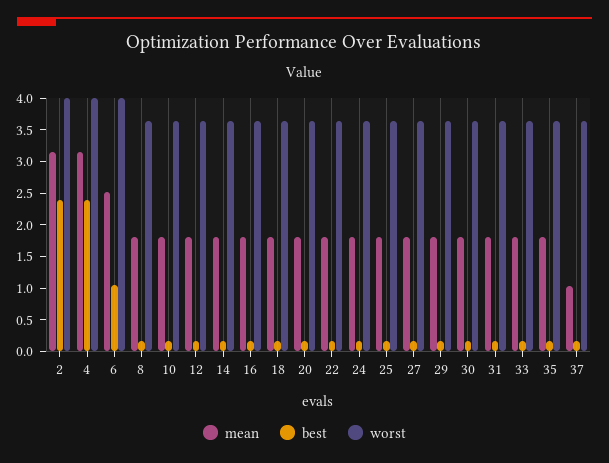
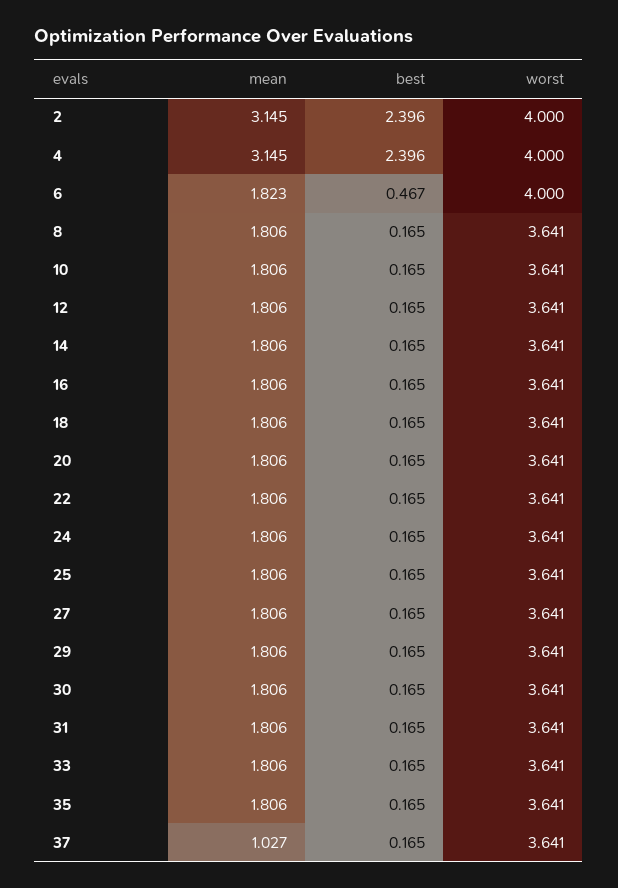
  {
    "mean": {
      "2": 3.145,
      "4": 3.145,
-     "6": 2.5,
+     "6": 1.823,
      "8": 1.806,
      "10": 1.806,
      "12": 1.806,
      "14": 1.806,
      "16": 1.806,
      "18": 1.806,
      "20": 1.806,
      "22": 1.806,
      "24": 1.806,
      "25": 1.806,
      "27": 1.806,
      "29": 1.806,
      "30": 1.806,
      "31": 1.806,
      "33": 1.806,
      "35": 1.806,
      "37": 1.027
    },
    "best": {
      "2": 2.396,
      "4": 2.396,
-     "6": 1,
+     "6": 0.467,
      "8": 0.165,
      "10": 0.165,
      "12": 0.165,
      "14": 0.165,
      "16": 0.165,
      "18": 0.165,
      "20": 0.165,
      "22": 0.165,
      "24": 0.165,
      "25": 0.165,
      "27": 0.165,
      "29": 0.165,
      "30": 0.165,
      "31": 0.165,
      "33": 0.165,
      "35": 0.165,
      "37": 0.165
    },
    "worst": {
      "2": 4,
      "4": 4,
      "6": 4,
      "8": 3.641,
      "10": 3.641,
      "12": 3.641,
      "14": 3.641,
      "16": 3.641,
      "18": 3.641,
      "20": 3.641,
      "22": 3.641,
      "24": 3.641,
      "25": 3.641,
      "27": 3.641,
      "29": 3.641,
      "30": 3.641,
      "31": 3.641,
      "33": 3.641,
      "35": 3.641,
      "37": 3.641
    }
  }

